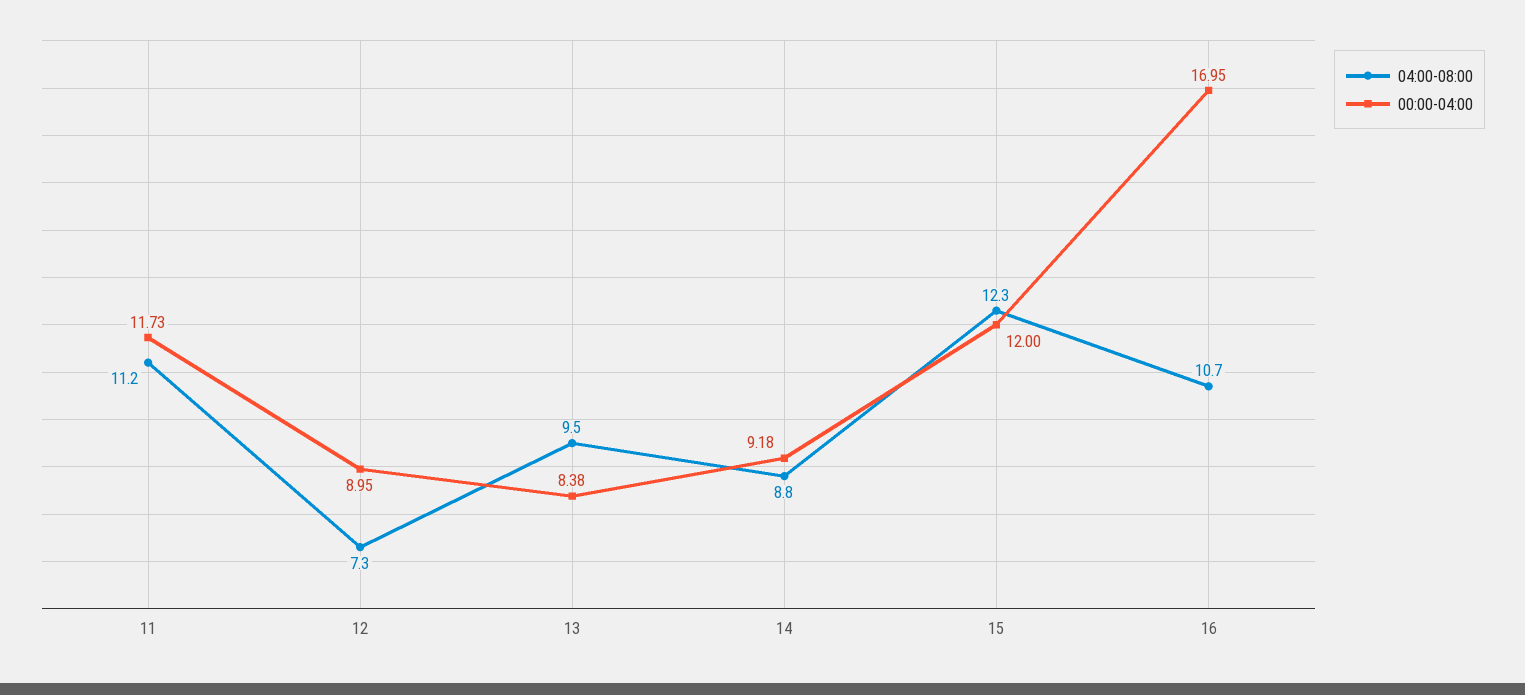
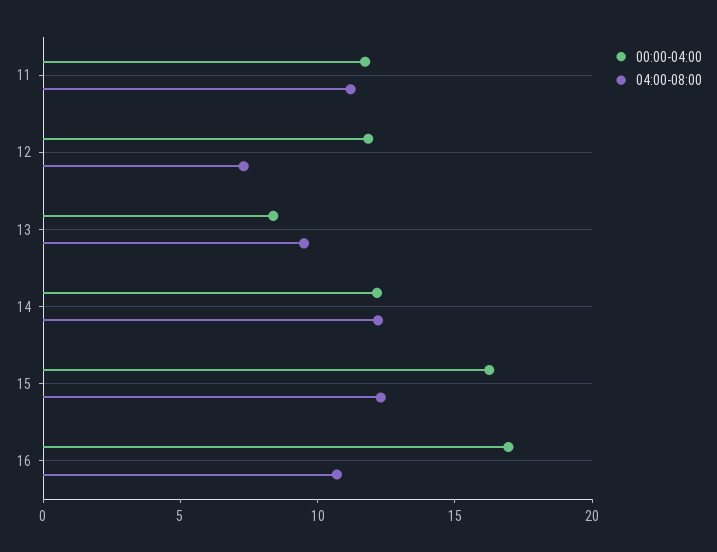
  {
    "04:00-08:00": {
      "11": 11.2,
      "12": 7.3,
      "13": 9.5,
-     "14": 8.8,
+     "14": 12,
      "15": 12.3,
      "16": 10.7
    },
    "00:00-04:00": {
      "11": 11.73,
-     "12": 8.95,
+     "12": 12,
      "13": 8.38,
-     "14": 9.18,
+     "14": 12,
-     "15": 12,
+     "15": 16,
      "16": 16.95
    }
  }

